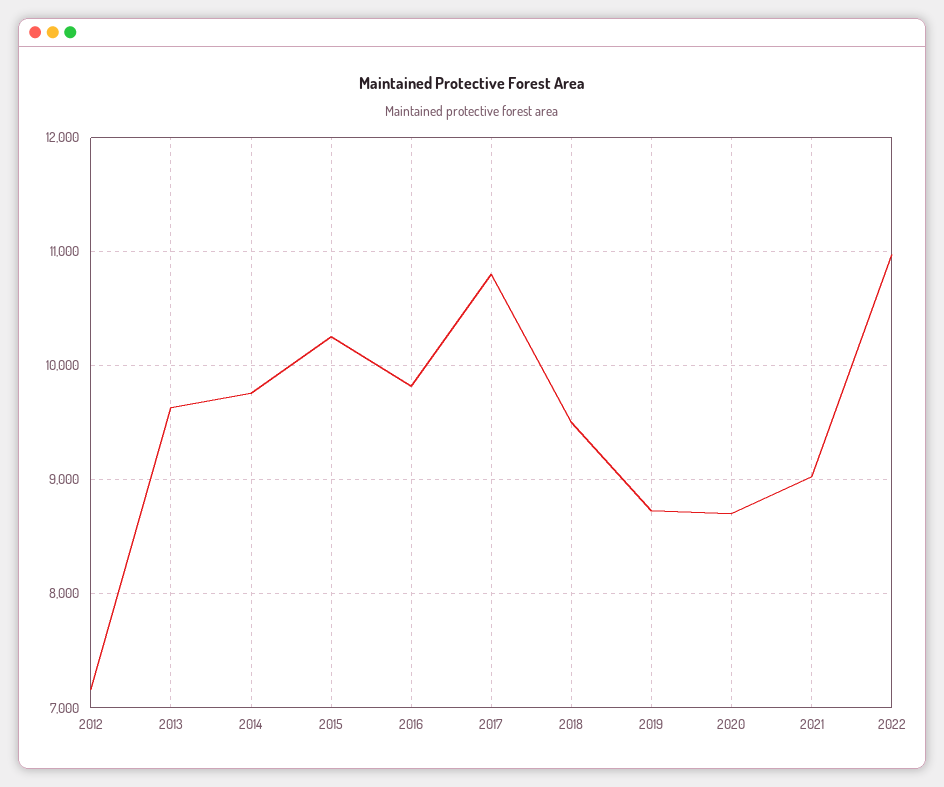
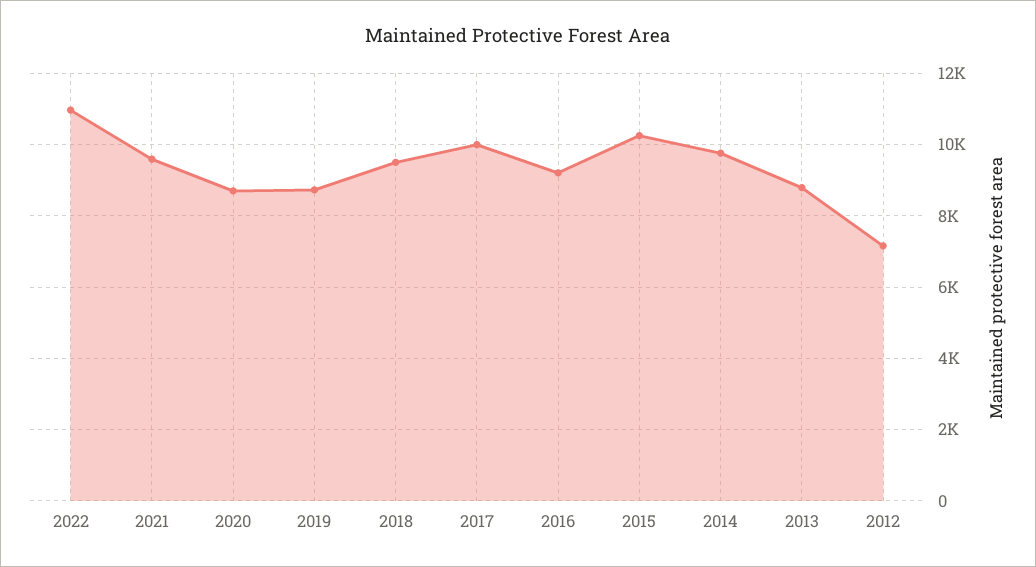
  {
    "2012": 7200,
-   "2013": 9600,
+   "2013": 8800,
    "2014": 9800,
    "2015": 10300,
-   "2016": 9800,
+   "2016": 9200,
-   "2017": 10800,
+   "2017": 10000,
    "2018": 9500,
    "2019": 8700,
    "2020": 8700,
-   "2021": 9000,
+   "2021": 9600,
    "2022": 11000
  }

